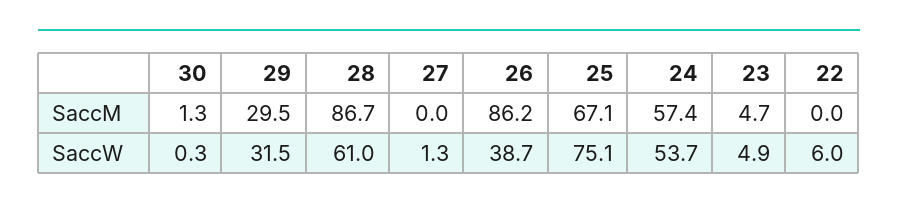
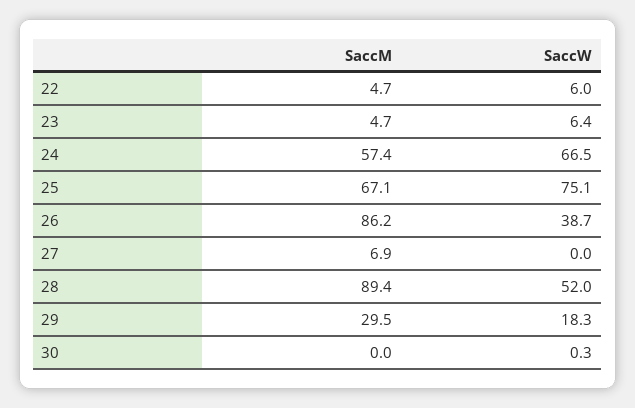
  {
    "30": {
-     "SaccM": 1.3,
+     "SaccM": 0,
      "SaccW": 0.3
    },
    "29": {
      "SaccM": 29.5,
-     "SaccW": 31.5
+     "SaccW": 18.3
    },
    "28": {
-     "SaccM": 86.7,
+     "SaccM": 89.4,
-     "SaccW": 61
+     "SaccW": 52
    },
    "27": {
-     "SaccM": 0,
+     "SaccM": 6.9,
-     "SaccW": 1.3
+     "SaccW": 0
    },
    "26": {
      "SaccM": 86.2,
      "SaccW": 38.7
    },
    "25": {
      "SaccM": 67.1,
      "SaccW": 75.1
    },
    "24": {
      "SaccM": 57.4,
-     "SaccW": 53.7
+     "SaccW": 66.5
    },
    "23": {
      "SaccM": 4.7,
-     "SaccW": 4.9
+     "SaccW": 6.4
    },
    "22": {
-     "SaccM": 0,
+     "SaccM": 4.7,
      "SaccW": 6
    }
  }

